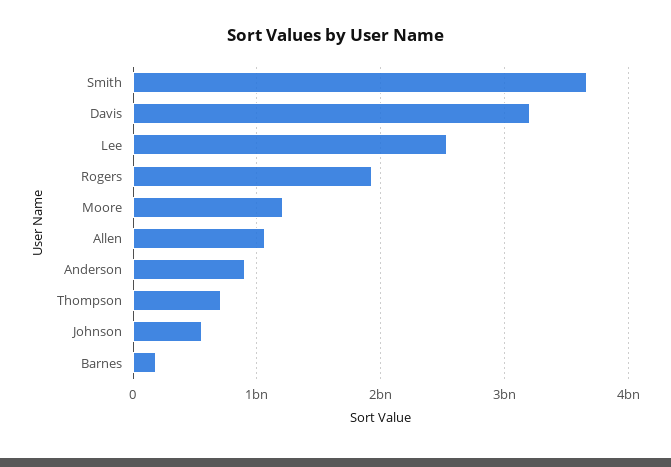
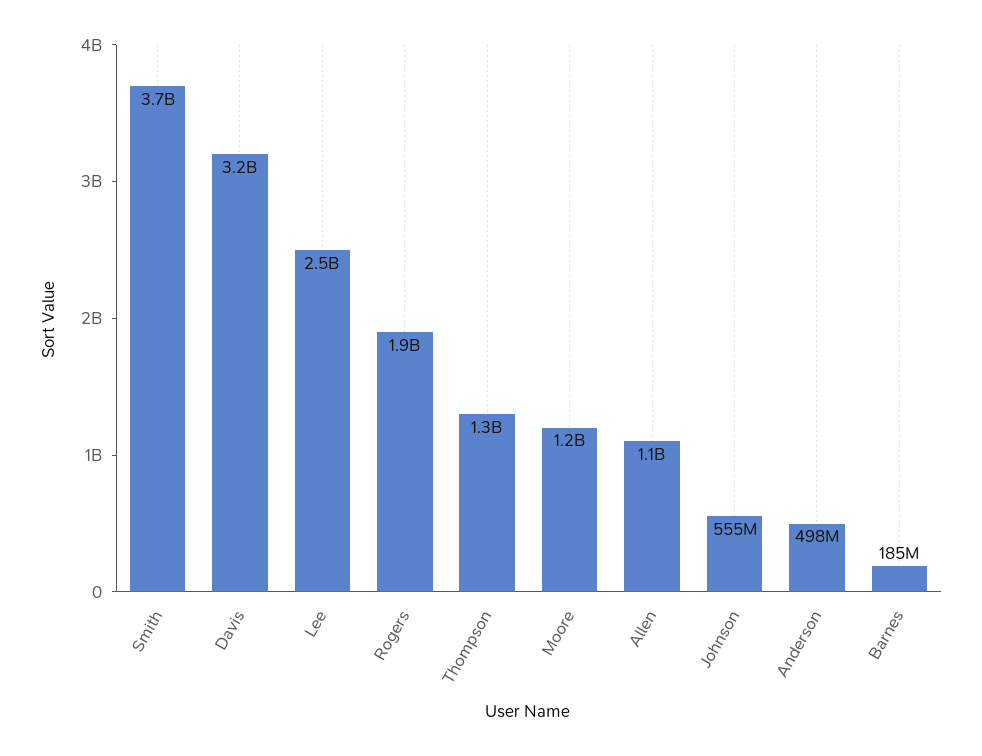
  {
    "Smith": 3700000000,
    "Davis": 3200000000,
    "Lee": 2500000000,
    "Rogers": 1900000000,
    "Moore": 1200000000,
    "Allen": 1100000000,
-   "Anderson": 900000000,
+   "Anderson": 498000000,
-   "Thompson": 700000000,
+   "Thompson": 1300000000,
    "Johnson": 555000000,
    "Barnes": 185000000
  }

